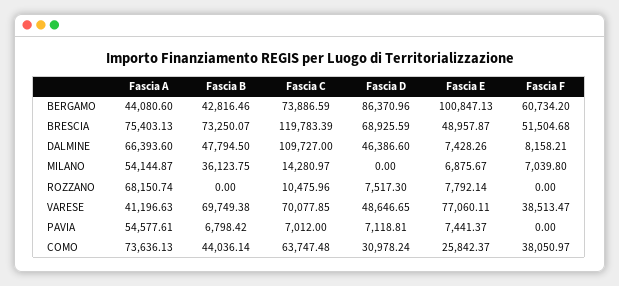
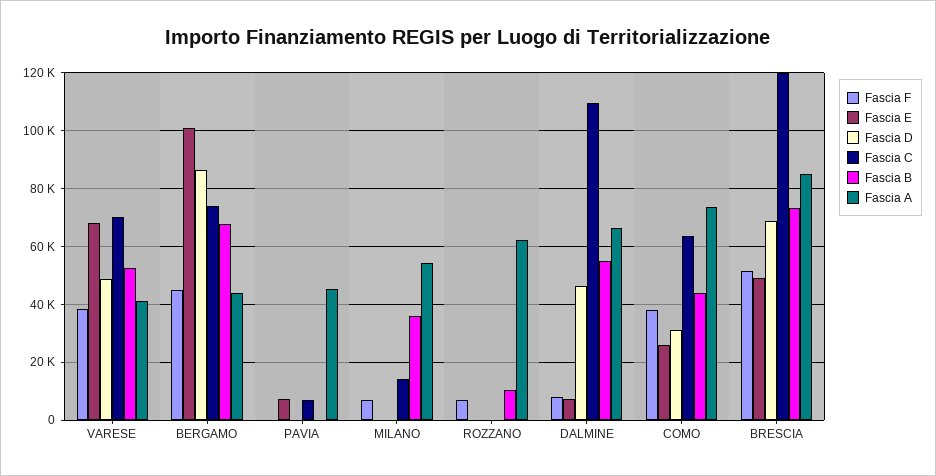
  {
    "Fascia A": {
      "BERGAMO": 44080.6,
-     "BRESCIA": 75403.13,
+     "BRESCIA": 85000,
      "DALMINE": 66393.6,
      "MILANO": 54144.87,
-     "ROZZANO": 68150.74,
+     "ROZZANO": 62500,
      "VARESE": 41196.63,
-     "PAVIA": 54577.61,
+     "PAVIA": 45000,
      "COMO": 73636.13
    },
    "Fascia B": {
-     "BERGAMO": 42816.46,
+     "BERGAMO": 67500,
      "BRESCIA": 73250.07,
-     "DALMINE": 47794.5,
+     "DALMINE": 55000,
      "MILANO": 36123.75,
-     "ROZZANO": 0,
+     "ROZZANO": 10000,
-     "VARESE": 69749.38,
+     "VARESE": 52500,
-     "PAVIA": 6798.42,
+     "PAVIA": 0,
      "COMO": 44036.14
    },
    "Fascia C": {
      "BERGAMO": 73886.59,
      "BRESCIA": 119783.39,
      "DALMINE": 109727,
      "MILANO": 14280.97,
-     "ROZZANO": 10475.96,
+     "ROZZANO": 0,
      "VARESE": 70077.85,
      "PAVIA": 7012,
      "COMO": 63747.48
    },
    "Fascia D": {
      "BERGAMO": 86370.96,
      "BRESCIA": 68925.59,
      "DALMINE": 46386.6,
      "MILANO": 0,
-     "ROZZANO": 7517.3,
+     "ROZZANO": 0,
      "VARESE": 48646.65,
-     "PAVIA": 7118.81,
+     "PAVIA": 0,
      "COMO": 30978.24
    },
    "Fascia E": {
      "BERGAMO": 100847.13,
      "BRESCIA": 48957.87,
      "DALMINE": 7428.26,
-     "MILANO": 6875.67,
+     "MILANO": 0,
-     "ROZZANO": 7792.14,
+     "ROZZANO": 0,
-     "VARESE": 77060.11,
+     "VARESE": 67500,
      "PAVIA": 7441.37,
      "COMO": 25842.37
    },
    "Fascia F": {
-     "BERGAMO": 60734.2,
+     "BERGAMO": 45000,
      "BRESCIA": 51504.68,
      "DALMINE": 8158.21,
      "MILANO": 7039.8,
-     "ROZZANO": 0,
+     "ROZZANO": 7500,
      "VARESE": 38513.47,
      "PAVIA": 0,
      "COMO": 38050.97
    }
  }

